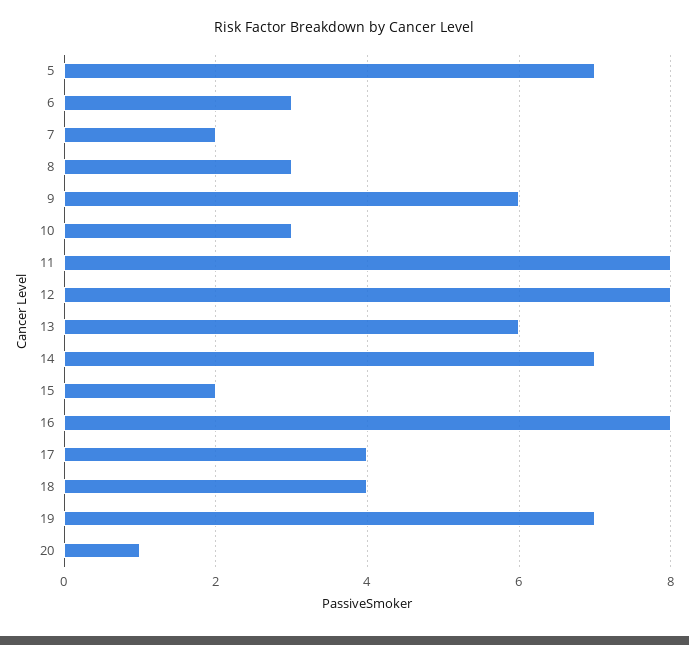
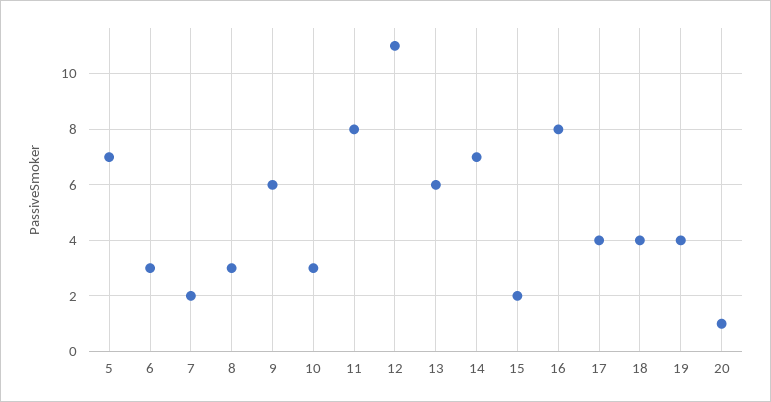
  {
    "5": 7,
    "6": 3,
    "7": 2,
    "8": 3,
    "9": 6,
    "10": 3,
    "11": 8,
-   "12": 8,
+   "12": 11,
    "13": 6,
    "14": 7,
    "15": 2,
    "16": 8,
    "17": 4,
    "18": 4,
-   "19": 7,
+   "19": 4,
    "20": 1
  }

